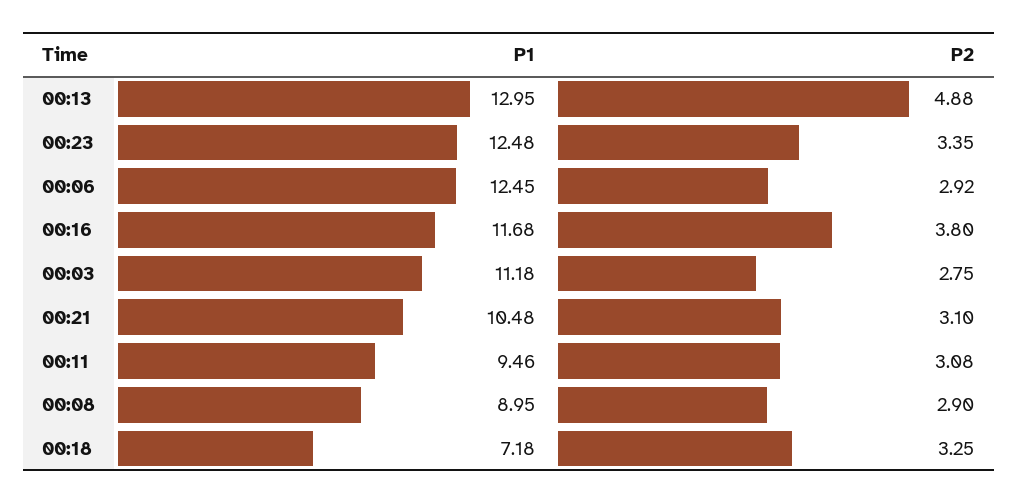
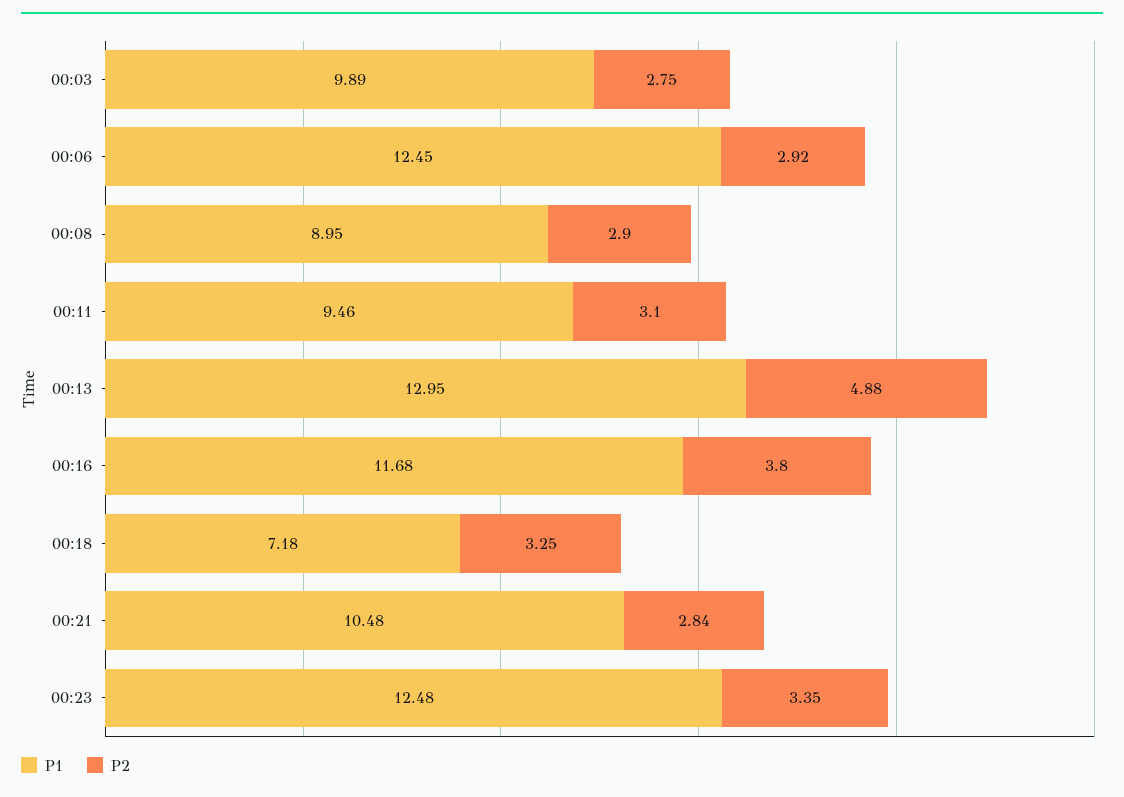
  {
    "P1": {
      "00:13": 12.95,
      "00:23": 12.48,
      "00:06": 12.45,
      "00:16": 11.68,
-     "00:03": 11.18,
+     "00:03": 9.89,
      "00:21": 10.48,
      "00:11": 9.46,
      "00:08": 8.95,
      "00:18": 7.18
    },
    "P2": {
      "00:13": 4.88,
      "00:23": 3.35,
      "00:06": 2.92,
      "00:16": 3.8,
      "00:03": 2.75,
-     "00:21": 3.1,
+     "00:21": 2.84,
-     "00:11": 3.08,
+     "00:11": 3.1,
      "00:08": 2.9,
      "00:18": 3.25
    }
  }

